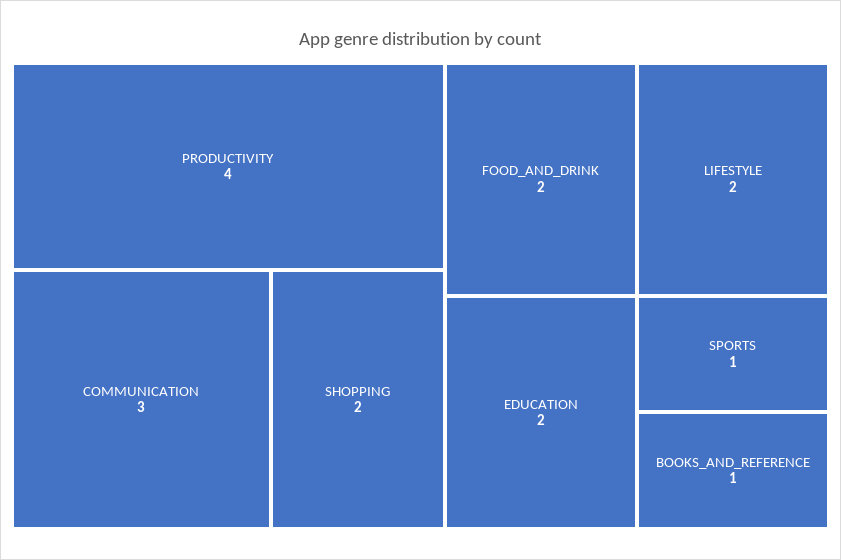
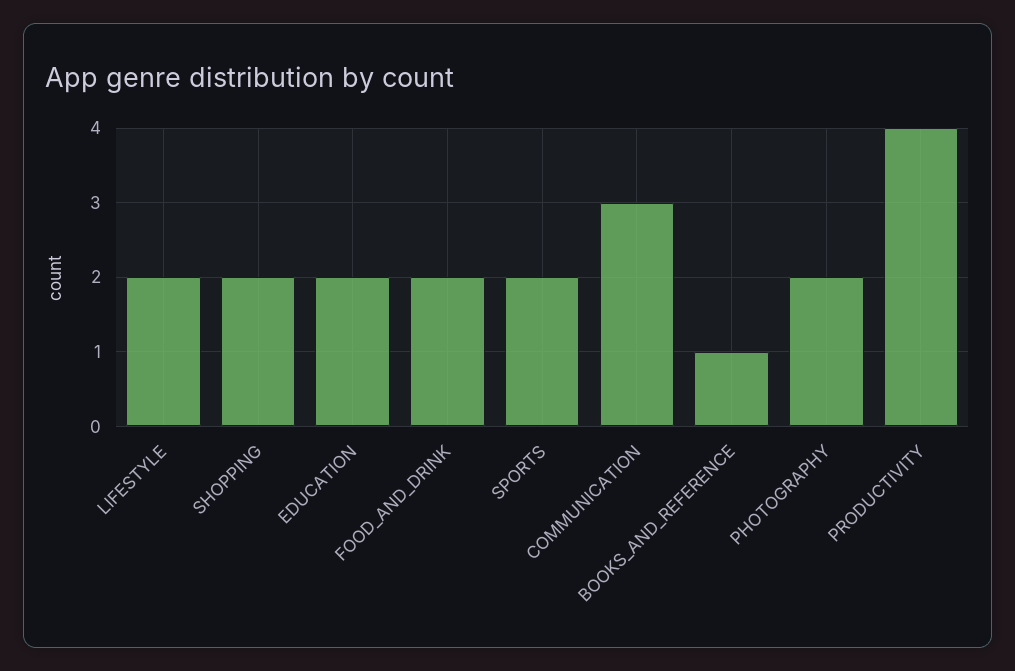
  {
    "PRODUCTIVITY": 4,
    "COMMUNICATION": 3,
    "SHOPPING": 2,
    "FOOD_AND_DRINK": 2,
    "LIFESTYLE": 2,
    "EDUCATION": 2,
-   "SPORTS": 1,
+   "SPORTS": 2,
-   "BOOKS_AND_REFERENCE": 1
+   "BOOKS_AND_REFERENCE": 1,
+   "PHOTOGRAPHY": 2
  }

